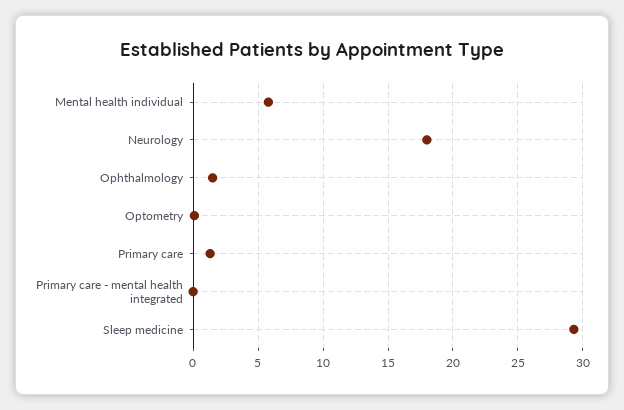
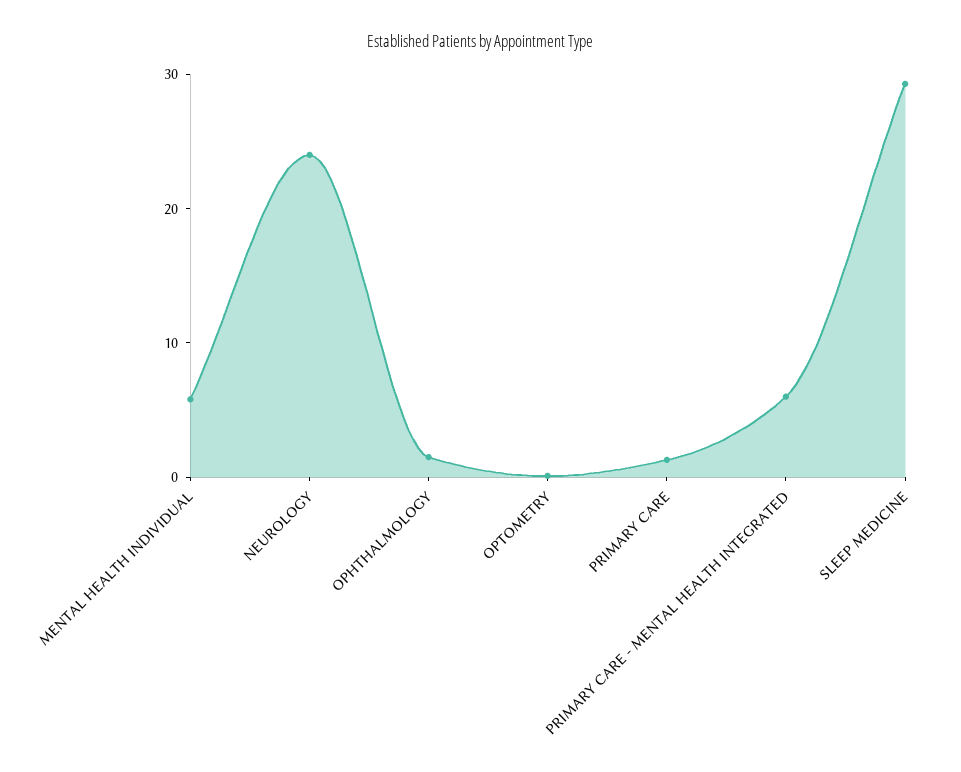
  {
    "Mental health individual": 6,
-   "Neurology": 18,
+   "Neurology": 24,
    "Ophthalmology": 1.5,
    "Optometry": 0,
    "Primary care": 1.5,
-   "Primary care - mental health integrated": 0,
+   "Primary care - mental health integrated": 6,
    "Sleep medicine": 29.5
  }

